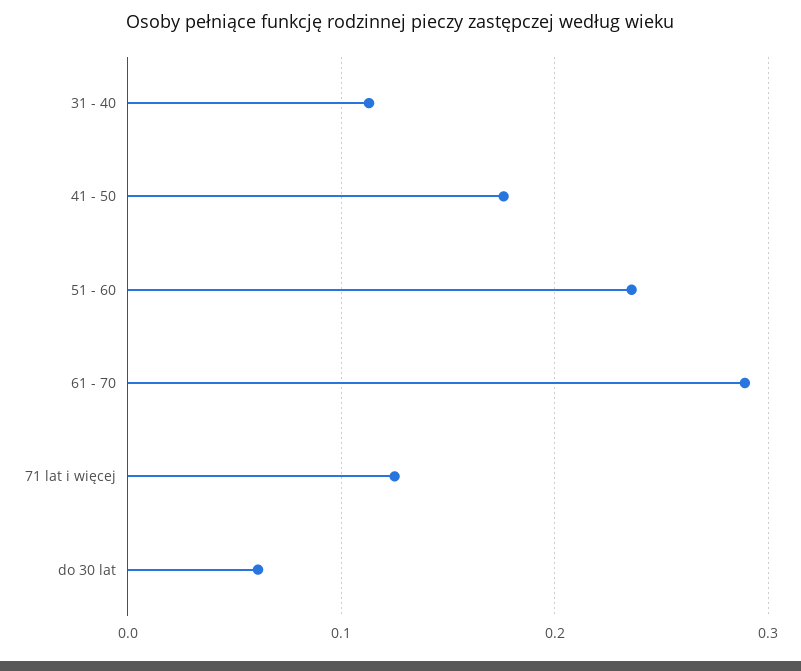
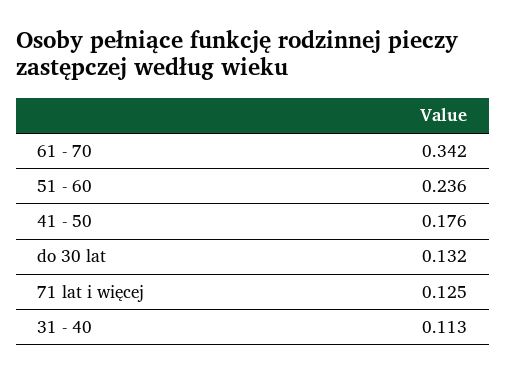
  {
    "31 - 40": 0.113,
    "41 - 50": 0.176,
    "51 - 60": 0.236,
-   "61 - 70": 0.29,
+   "61 - 70": 0.342,
    "71 lat i więcej": 0.125,
-   "do 30 lat": 0.06
+   "do 30 lat": 0.132
  }

